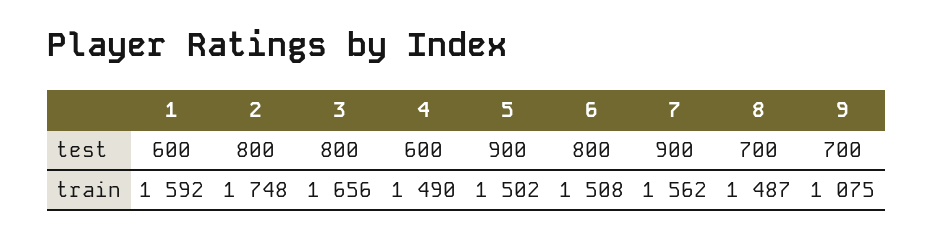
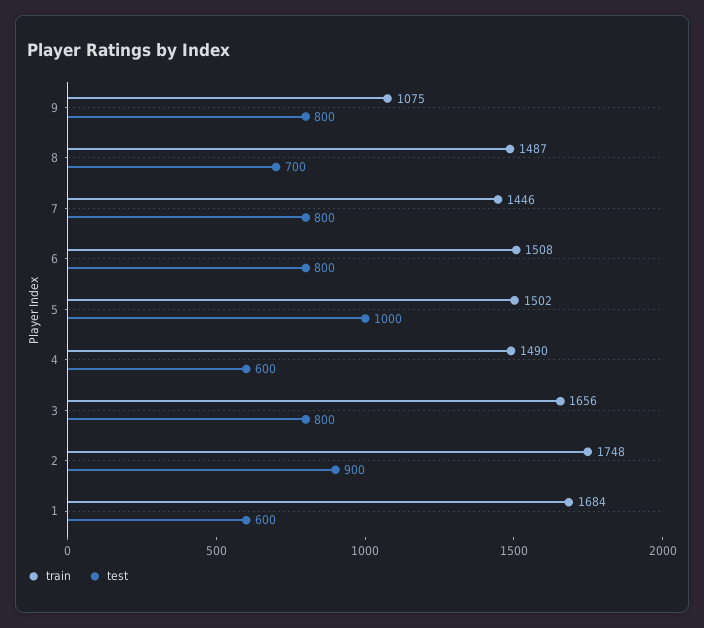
  {
    "test": {
      "1": 600,
-     "2": 800,
+     "2": 900,
      "3": 800,
      "4": 600,
-     "5": 900,
+     "5": 1000,
      "6": 800,
-     "7": 900,
+     "7": 800,
      "8": 700,
-     "9": 700
+     "9": 800
    },
    "train": {
-     "1": 1592,
+     "1": 1684,
      "2": 1748,
      "3": 1656,
      "4": 1490,
      "5": 1502,
      "6": 1508,
-     "7": 1562,
+     "7": 1446,
      "8": 1487,
      "9": 1075
    }
  }

